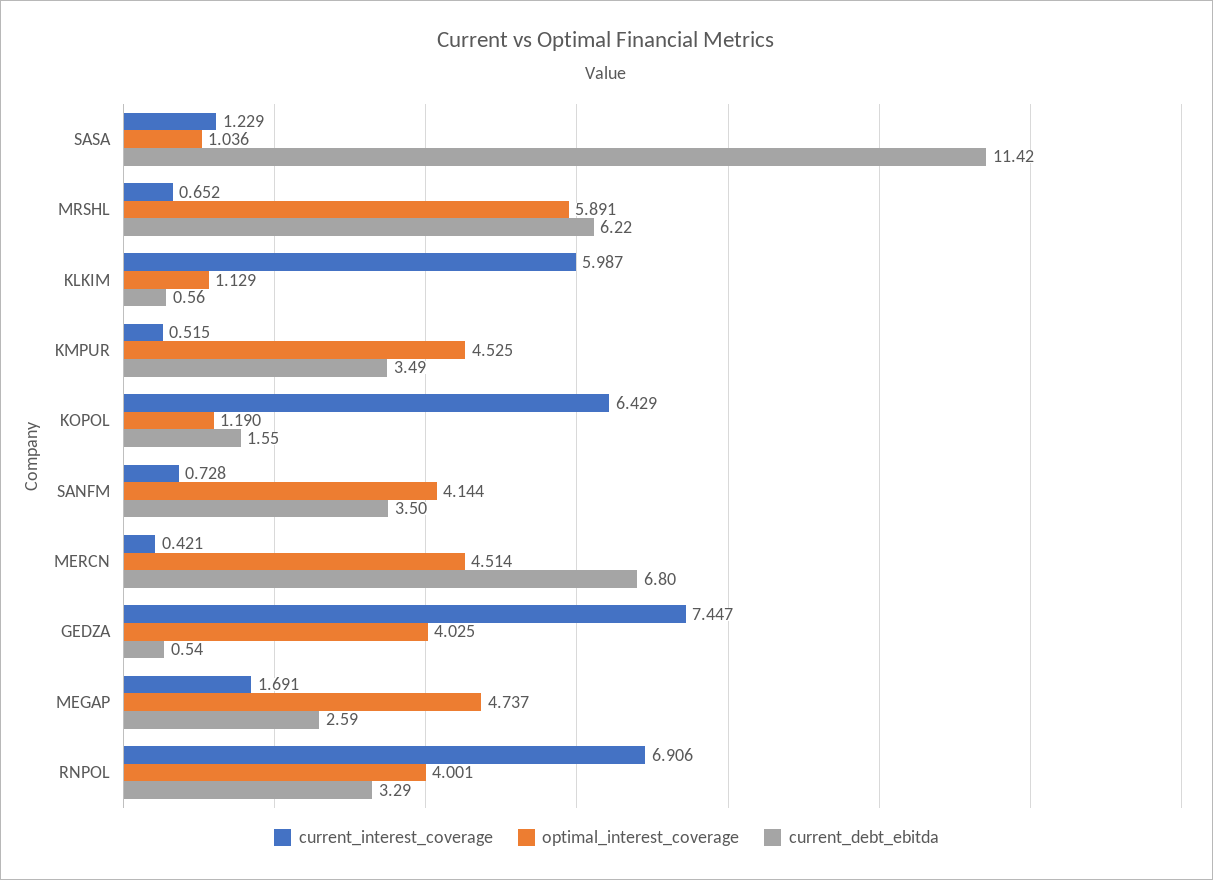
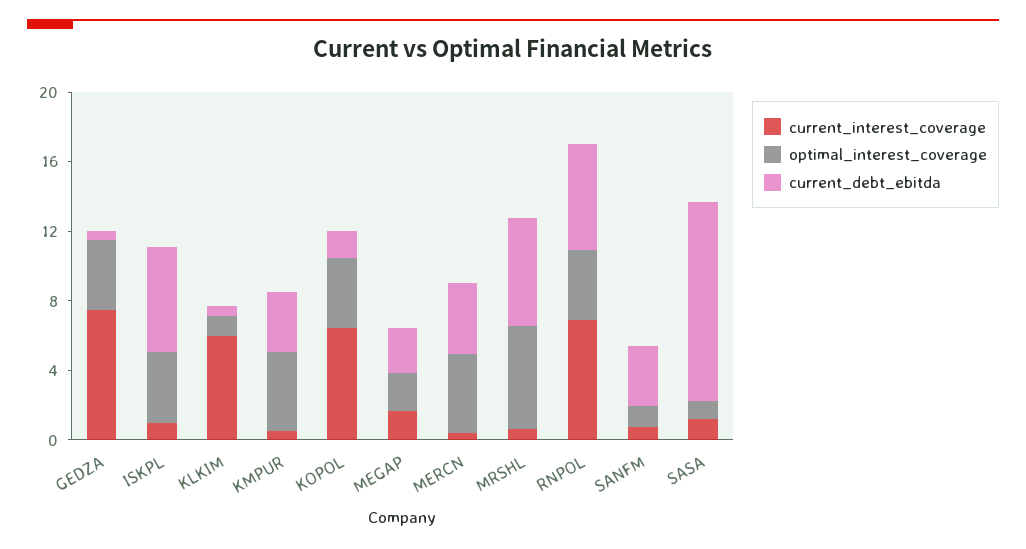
  {
    "current_interest_coverage": {
      "SASA": 1.229,
      "MRSHL": 0.652,
      "KLKIM": 5.987,
      "KMPUR": 0.515,
      "KOPOL": 6.429,
      "SANFM": 0.728,
      "MERCN": 0.421,
      "GEDZA": 7.447,
      "MEGAP": 1.691,
-     "RNPOL": 6.906
+     "RNPOL": 6.906,
+     "ISKPL": 1
    },
    "optimal_interest_coverage": {
      "SASA": 1.036,
      "MRSHL": 5.891,
      "KLKIM": 1.129,
      "KMPUR": 4.525,
-     "KOPOL": 1.19,
+     "KOPOL": 4,
-     "SANFM": 4.144,
+     "SANFM": 1,
      "MERCN": 4.514,
      "GEDZA": 4.025,
-     "MEGAP": 4.737,
+     "MEGAP": 2,
-     "RNPOL": 4.001
+     "RNPOL": 4.001,
+     "ISKPL": 4
    },
    "current_debt_ebitda": {
      "SASA": 11.42,
      "MRSHL": 6.22,
      "KLKIM": 0.56,
      "KMPUR": 3.49,
      "KOPOL": 1.55,
      "SANFM": 3.5,
-     "MERCN": 6.8,
+     "MERCN": 4,
      "GEDZA": 0.54,
      "MEGAP": 2.59,
-     "RNPOL": 3.29
+     "RNPOL": 6,
+     "ISKPL": 6
    }
  }

